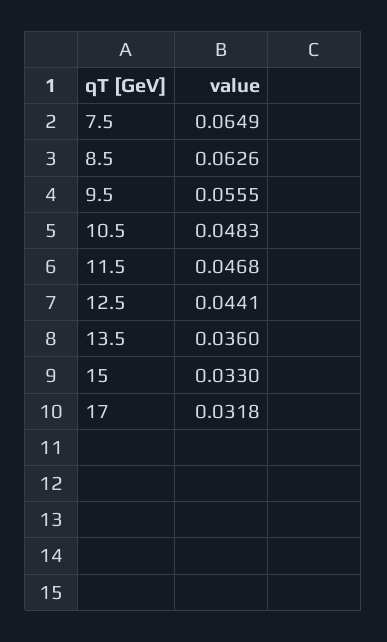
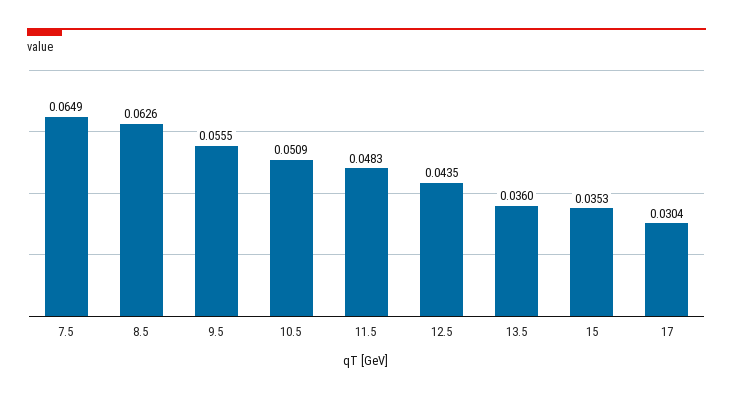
  {
    "7.5": 0.0649,
    "8.5": 0.0626,
    "9.5": 0.0555,
-   "10.5": 0.0483,
+   "10.5": 0.0509,
-   "11.5": 0.0468,
+   "11.5": 0.0483,
-   "12.5": 0.0441,
+   "12.5": 0.0435,
    "13.5": 0.036,
-   "15": 0.033,
+   "15": 0.0353,
-   "17": 0.0318
+   "17": 0.0304
  }

